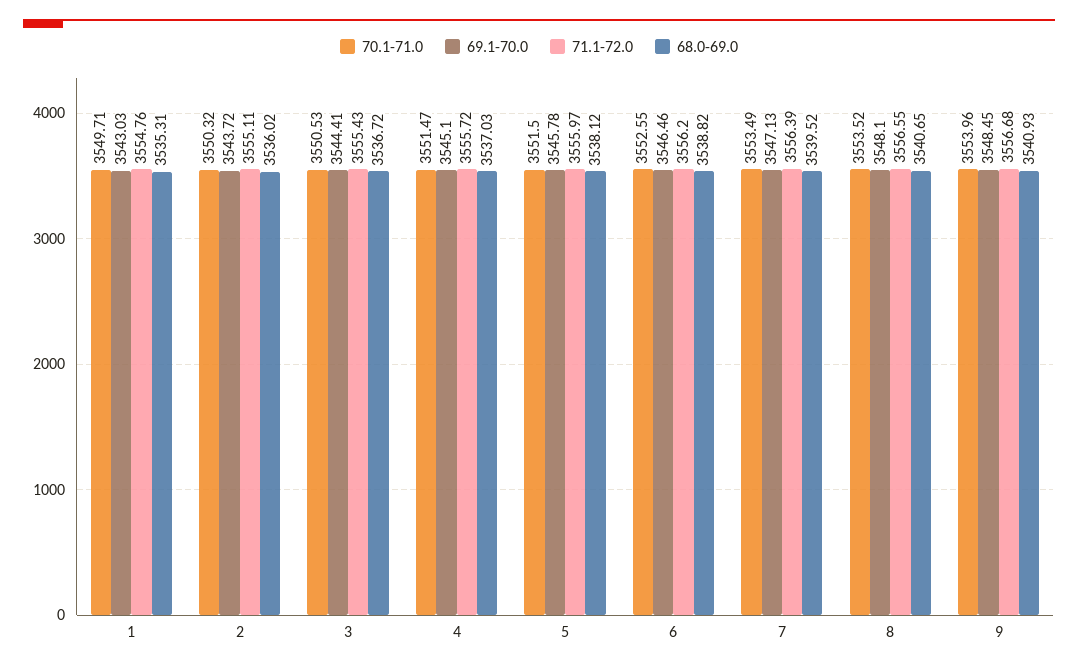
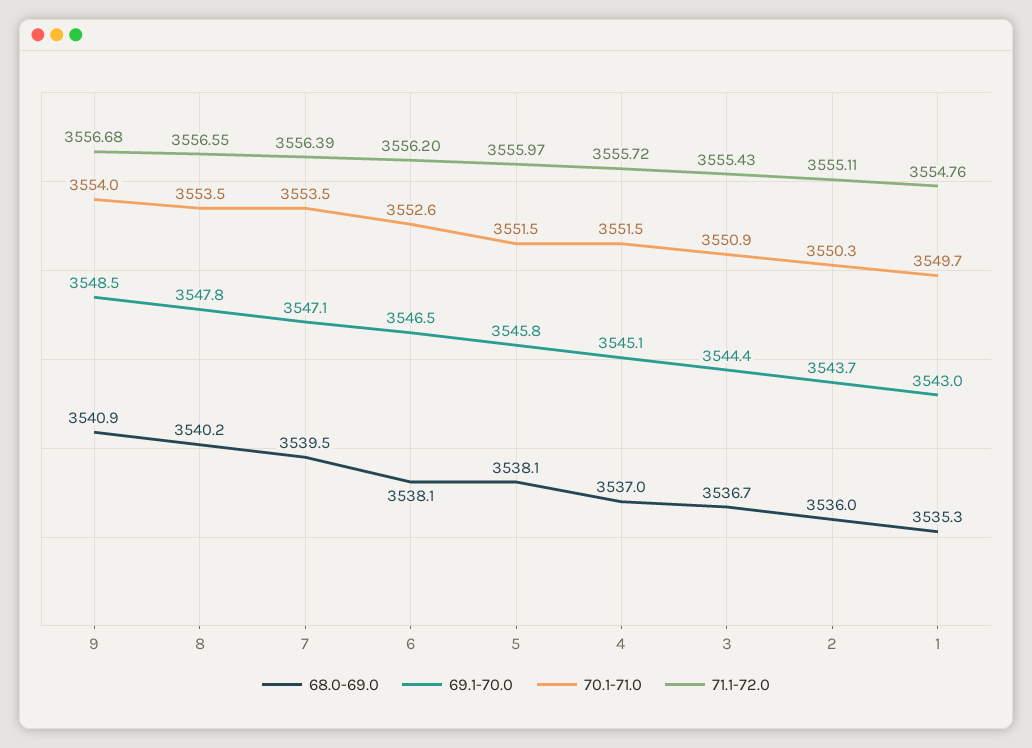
  {
    "70.1-71.0": {
      "1": 3549.71,
      "2": 3550.32,
-     "3": 3550.53,
+     "3": 3550.9,
      "4": 3551.47,
      "5": 3551.5,
      "6": 3552.55,
      "7": 3553.49,
      "8": 3553.52,
      "9": 3553.96
    },
    "69.1-70.0": {
      "1": 3543.03,
      "2": 3543.72,
      "3": 3544.41,
      "4": 3545.1,
      "5": 3545.78,
      "6": 3546.46,
      "7": 3547.13,
-     "8": 3548.1,
+     "8": 3547.8,
      "9": 3548.45
    },
    "71.1-72.0": {
      "1": 3554.76,
      "2": 3555.11,
      "3": 3555.43,
      "4": 3555.72,
      "5": 3555.97,
      "6": 3556.2,
      "7": 3556.39,
      "8": 3556.55,
      "9": 3556.68
    },
    "68.0-69.0": {
      "1": 3535.31,
      "2": 3536.02,
      "3": 3536.72,
      "4": 3537.03,
      "5": 3538.12,
-     "6": 3538.82,
+     "6": 3538.1,
      "7": 3539.52,
-     "8": 3540.65,
+     "8": 3540.2,
      "9": 3540.93
    }
  }

